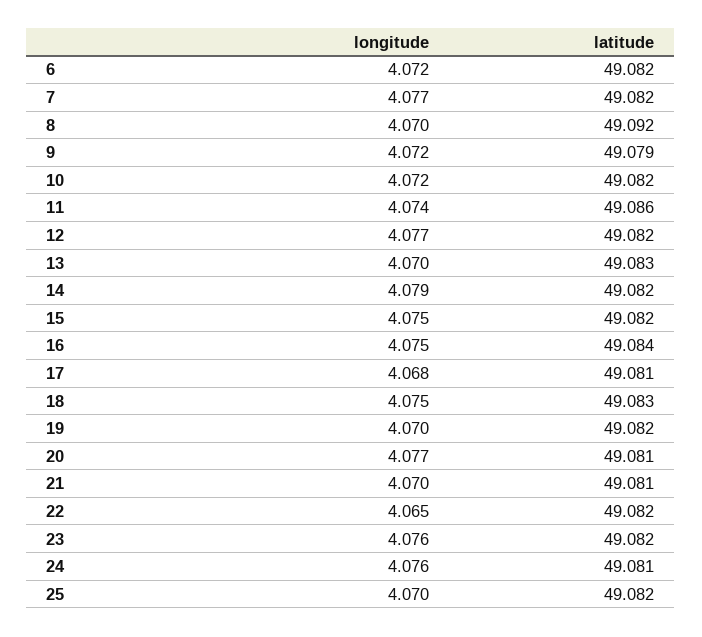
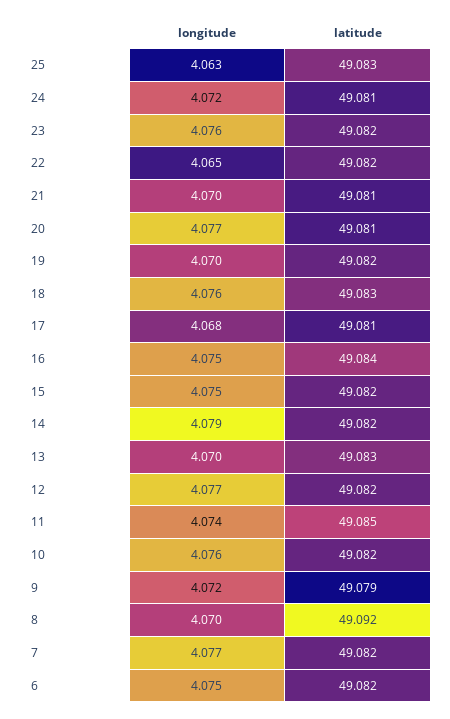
  {
    "longitude": {
-     "6": 4.072,
+     "6": 4.075,
      "7": 4.077,
      "8": 4.07,
      "9": 4.072,
-     "10": 4.072,
+     "10": 4.076,
      "11": 4.074,
      "12": 4.077,
      "13": 4.07,
      "14": 4.079,
      "15": 4.075,
      "16": 4.075,
      "17": 4.068,
-     "18": 4.075,
+     "18": 4.076,
      "19": 4.07,
      "20": 4.077,
      "21": 4.07,
      "22": 4.065,
      "23": 4.076,
-     "24": 4.076,
+     "24": 4.072,
-     "25": 4.07
+     "25": 4.063
    },
    "latitude": {
      "6": 49.082,
      "7": 49.082,
      "8": 49.092,
      "9": 49.079,
      "10": 49.082,
-     "11": 49.086,
+     "11": 49.085,
      "12": 49.082,
      "13": 49.083,
      "14": 49.082,
      "15": 49.082,
      "16": 49.084,
      "17": 49.081,
      "18": 49.083,
      "19": 49.082,
      "20": 49.081,
      "21": 49.081,
      "22": 49.082,
      "23": 49.082,
      "24": 49.081,
-     "25": 49.082
+     "25": 49.083
    }
  }

